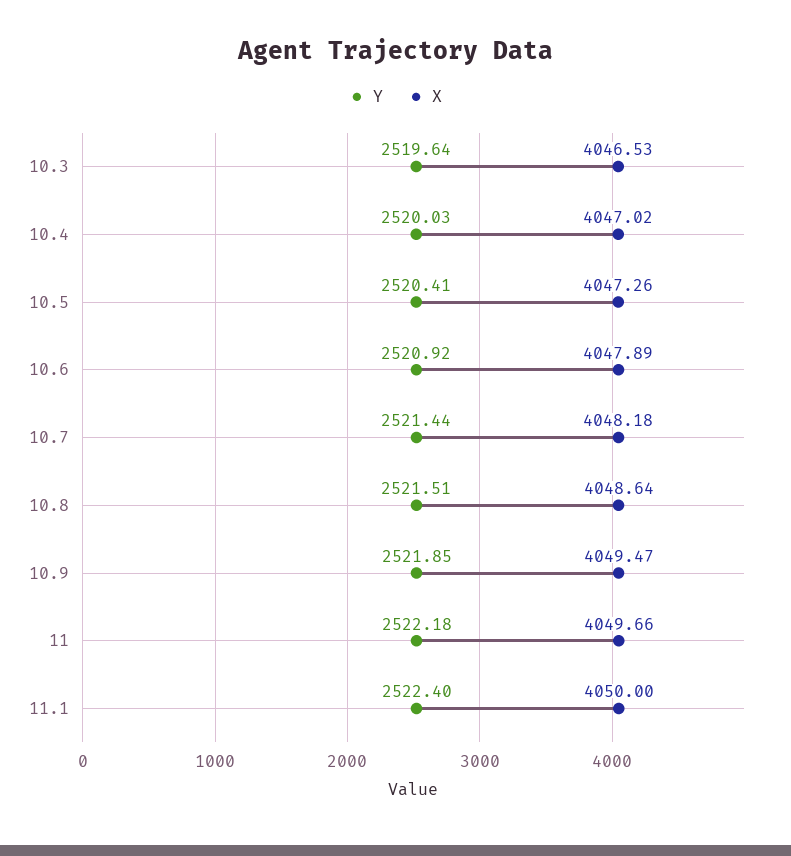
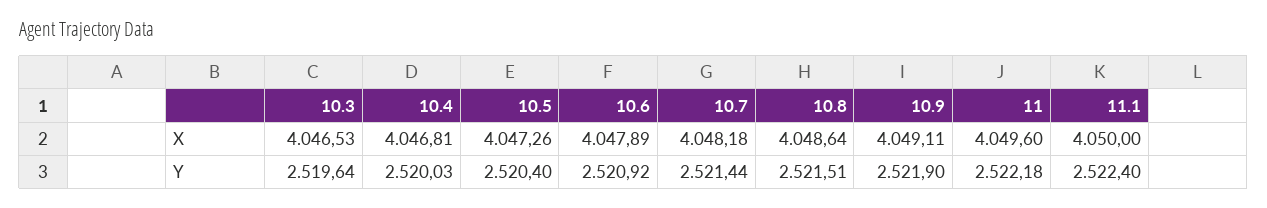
  {
    "Y": {
      "10.3": 2519.64,
      "10.4": 2520.03,
-     "10.5": 2520.41,
+     "10.5": 2520.4,
      "10.6": 2520.92,
      "10.7": 2521.44,
      "10.8": 2521.51,
-     "10.9": 2521.85,
+     "10.9": 2521.9,
      "11": 2522.18,
      "11.1": 2522.4
    },
    "X": {
      "10.3": 4046.53,
-     "10.4": 4047.02,
+     "10.4": 4046.81,
      "10.5": 4047.26,
      "10.6": 4047.89,
      "10.7": 4048.18,
      "10.8": 4048.64,
-     "10.9": 4049.47,
+     "10.9": 4049.11,
-     "11": 4049.66,
+     "11": 4049.6,
      "11.1": 4050
    }
  }

